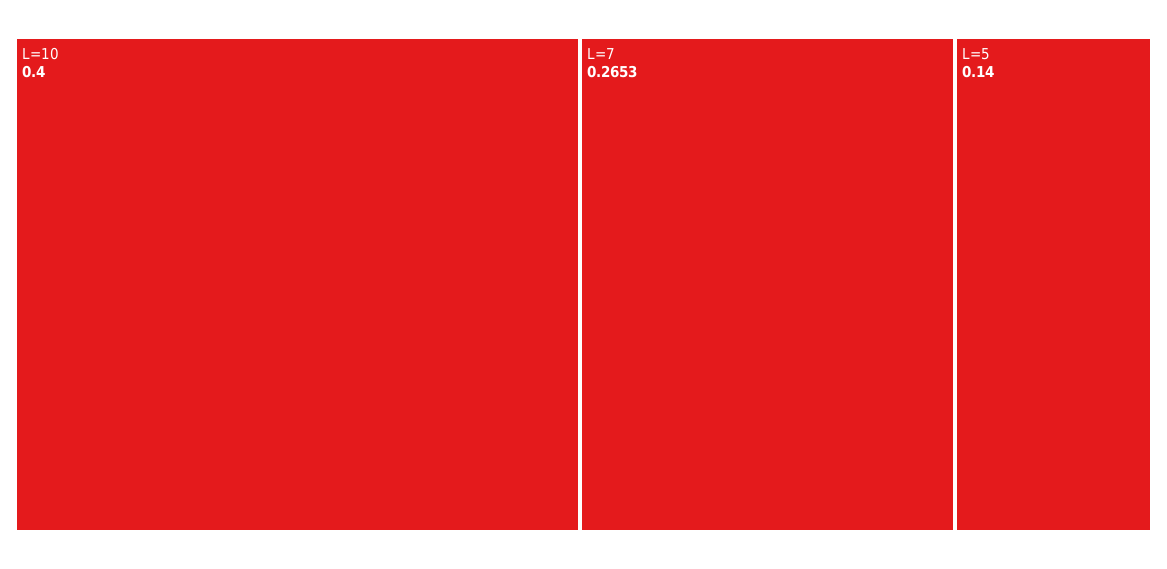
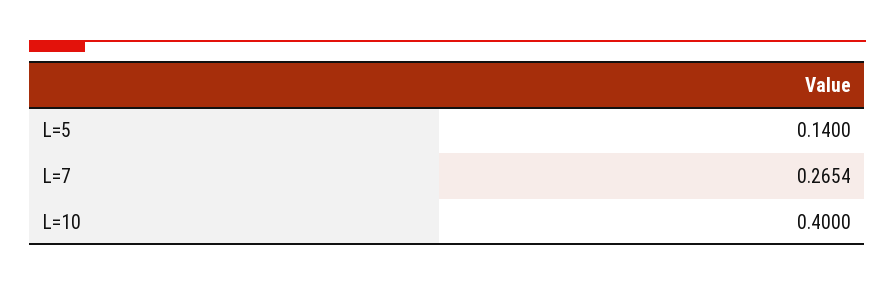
  {
    "L=10": 0.4,
-   "L=7": 0.2653,
+   "L=7": 0.2654,
    "L=5": 0.14
  }

